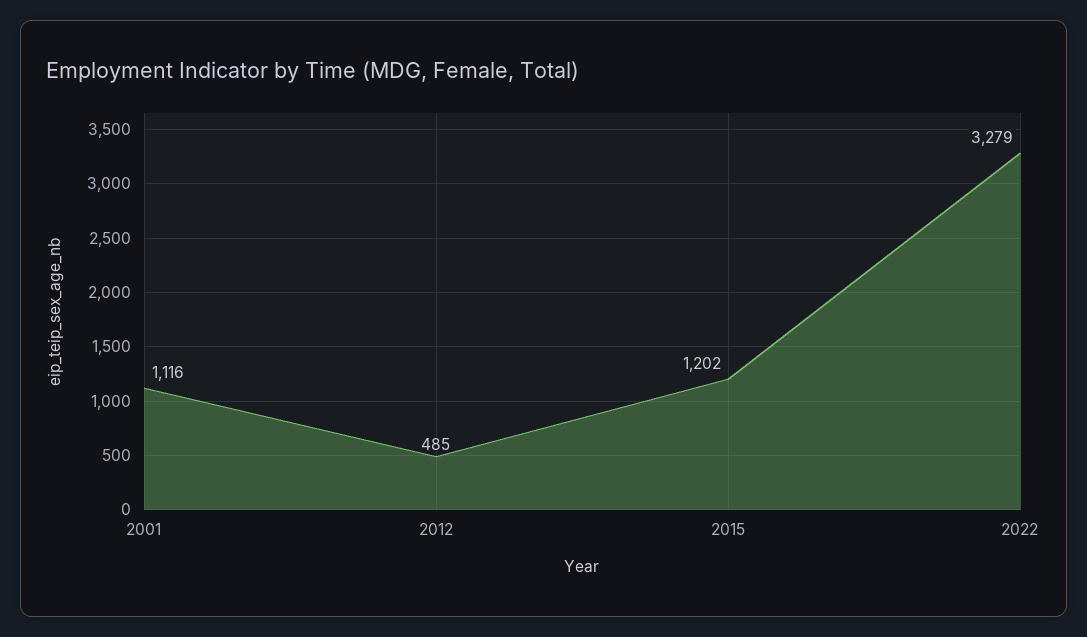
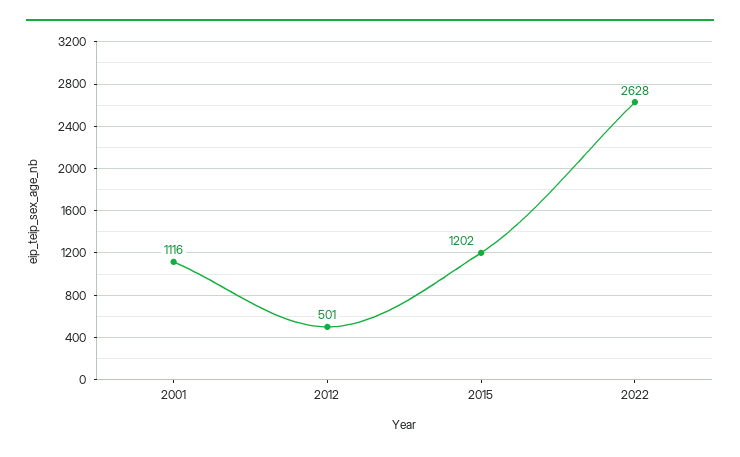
  {
    "2001": 1116,
-   "2012": 485,
+   "2012": 501,
    "2015": 1202,
-   "2022": 3279
+   "2022": 2628
  }

